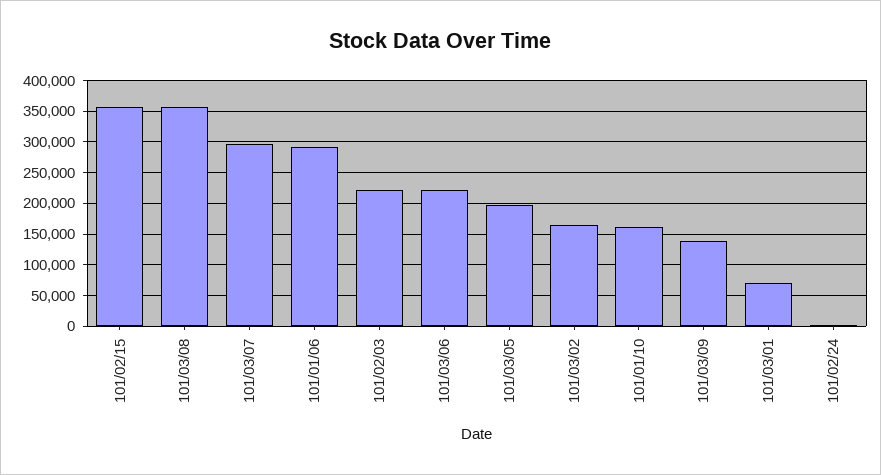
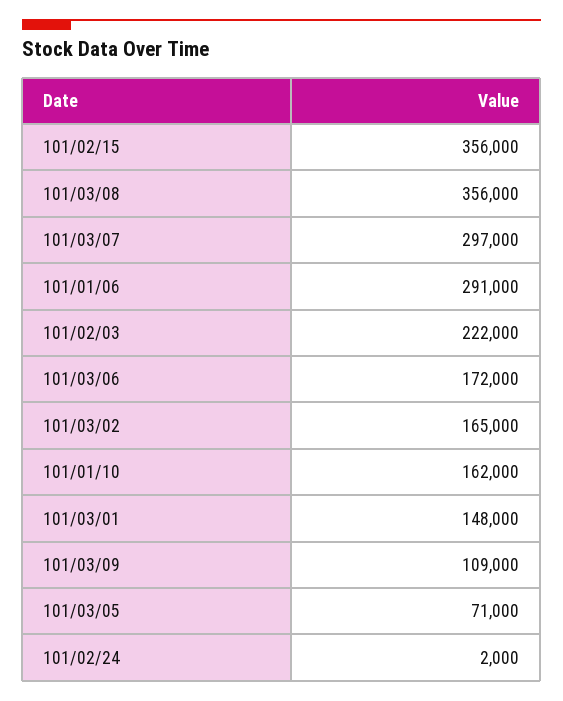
  {
    "101/02/15": 356000,
    "101/03/08": 356000,
    "101/03/07": 297000,
    "101/01/06": 291000,
    "101/02/03": 222000,
-   "101/03/06": 220000,
+   "101/03/06": 172000,
-   "101/03/05": 200000,
+   "101/03/05": 71000,
    "101/03/02": 165000,
    "101/01/10": 162000,
-   "101/03/09": 140000,
+   "101/03/09": 109000,
-   "101/03/01": 70000,
+   "101/03/01": 148000,
    "101/02/24": 2000
  }

